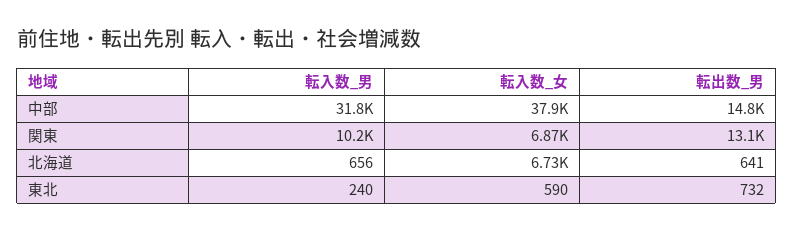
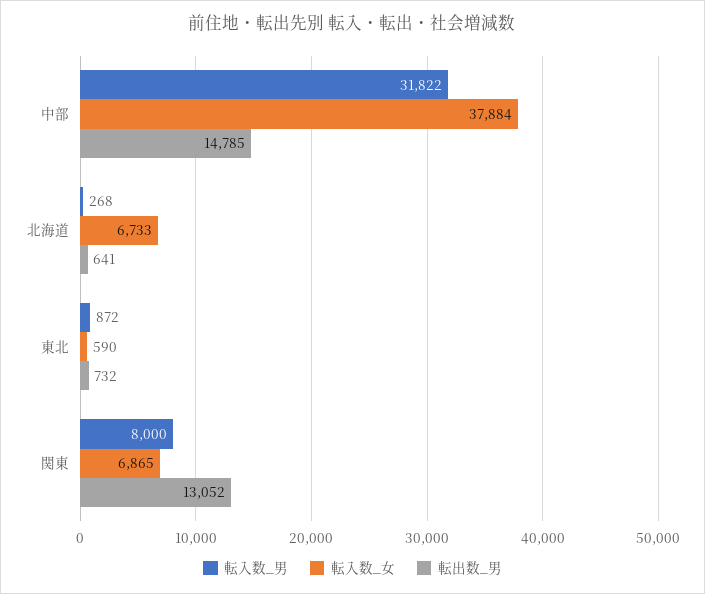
  {
    "転入数_男": {
      "中部": 31822,
-     "関東": 10200,
+     "関東": 8000,
-     "北海道": 656,
+     "北海道": 268,
-     "東北": 240
+     "東北": 872
    },
    "転入数_女": {
      "中部": 37884,
      "関東": 6865,
      "北海道": 6733,
      "東北": 590
    },
    "転出数_男": {
      "中部": 14785,
      "関東": 13052,
      "北海道": 641,
      "東北": 732
    }
  }

